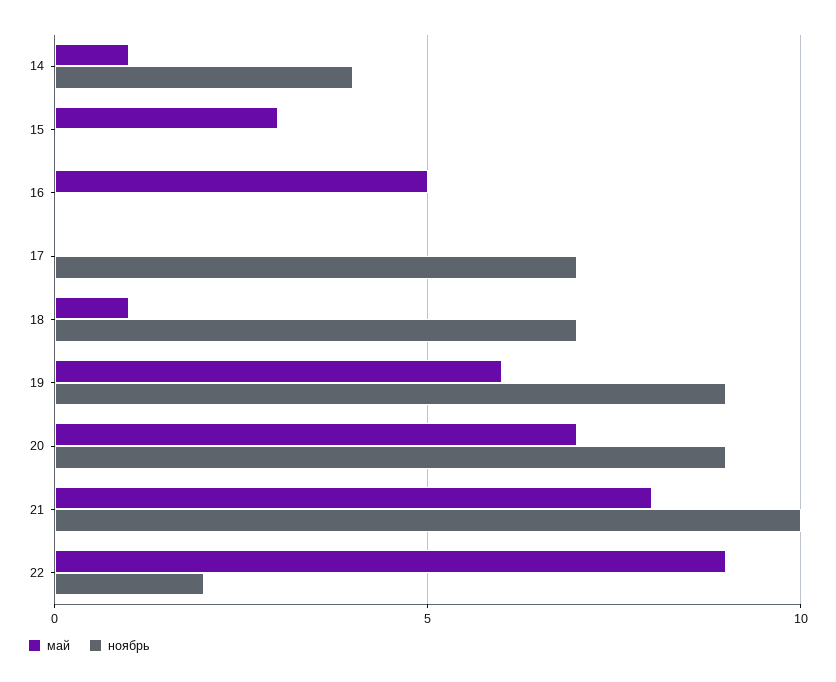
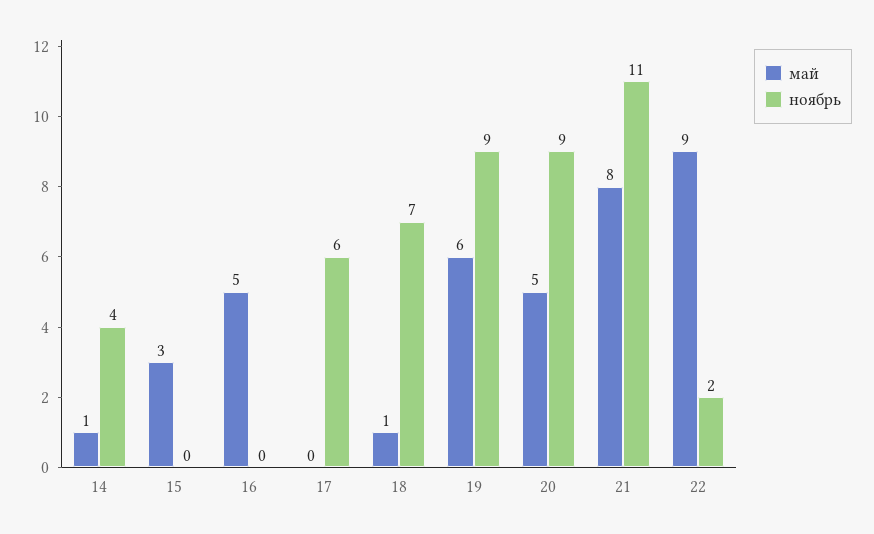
  {
    "май": {
      "14": 1,
      "15": 3,
      "16": 5,
      "17": 0,
      "18": 1,
      "19": 6,
-     "20": 7,
+     "20": 5,
      "21": 8,
      "22": 9
    },
    "ноябрь": {
      "14": 4,
      "15": 0,
      "16": 0,
-     "17": 7,
+     "17": 6,
      "18": 7,
      "19": 9,
      "20": 9,
-     "21": 10,
+     "21": 11,
      "22": 2
    }
  }

